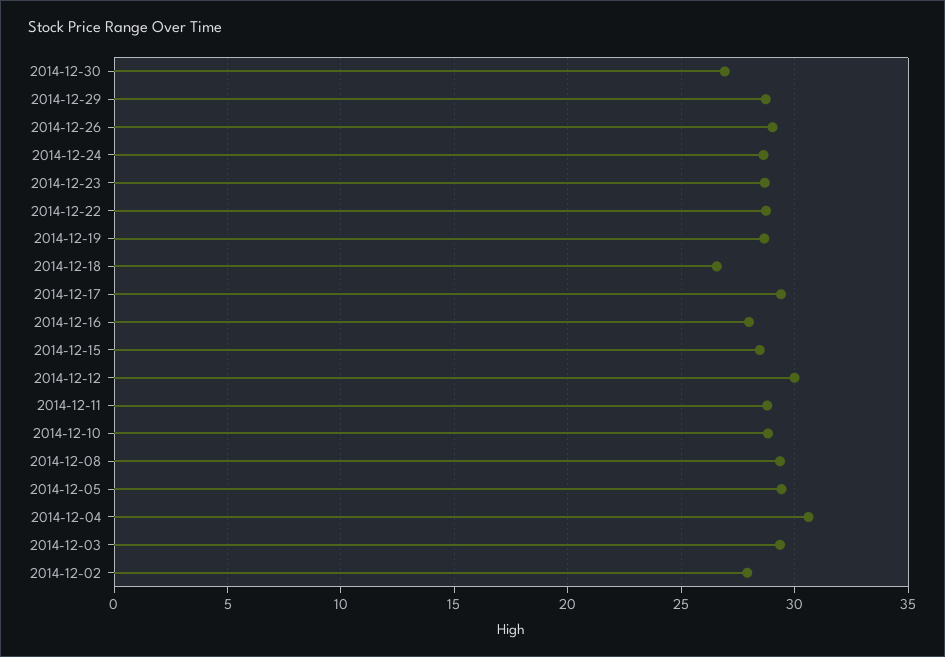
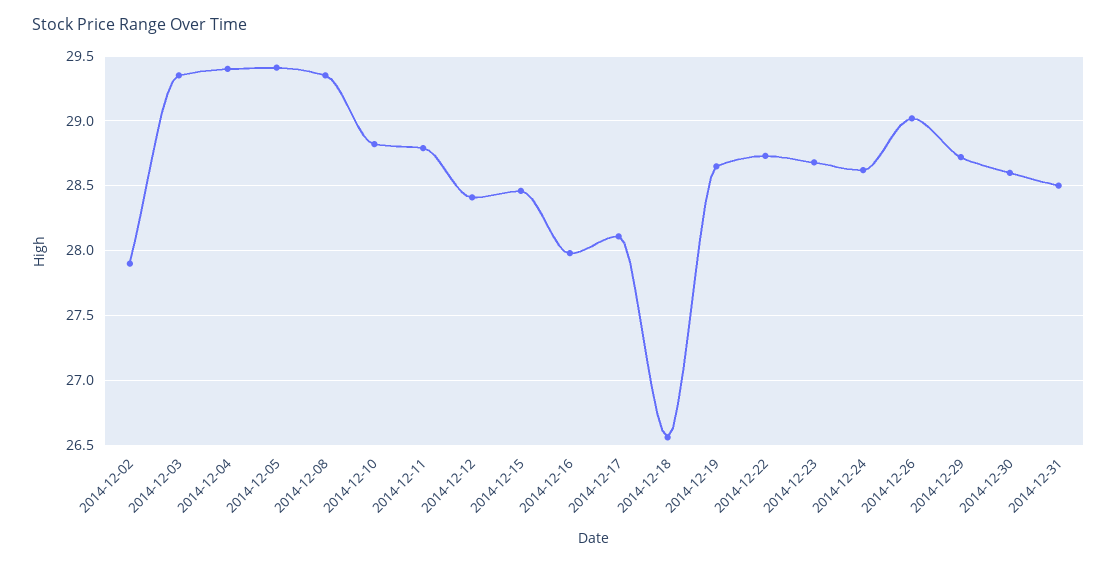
  {
-   "2014-12-30": 27,
+   "2014-12-30": 28.6,
    "2014-12-29": 28.7,
    "2014-12-26": 29,
    "2014-12-24": 28.6,
    "2014-12-23": 28.7,
    "2014-12-22": 28.75,
    "2014-12-19": 28.65,
    "2014-12-18": 26.55,
-   "2014-12-17": 29.5,
+   "2014-12-17": 28.1,
    "2014-12-16": 28,
    "2014-12-15": 28.45,
-   "2014-12-12": 30,
+   "2014-12-12": 28.4,
    "2014-12-11": 28.8,
    "2014-12-10": 28.8,
    "2014-12-08": 29.35,
    "2014-12-05": 29.4,
-   "2014-12-04": 30.5,
+   "2014-12-04": 29.4,
    "2014-12-03": 29.35,
-   "2014-12-02": 27.9
+   "2014-12-02": 27.9,
+   "2014-12-31": 28.5
  }

